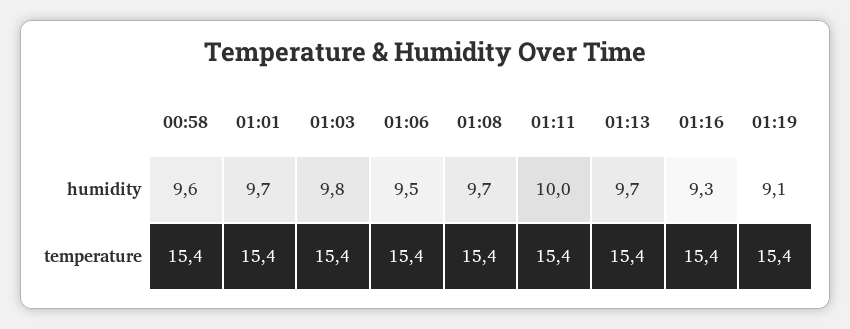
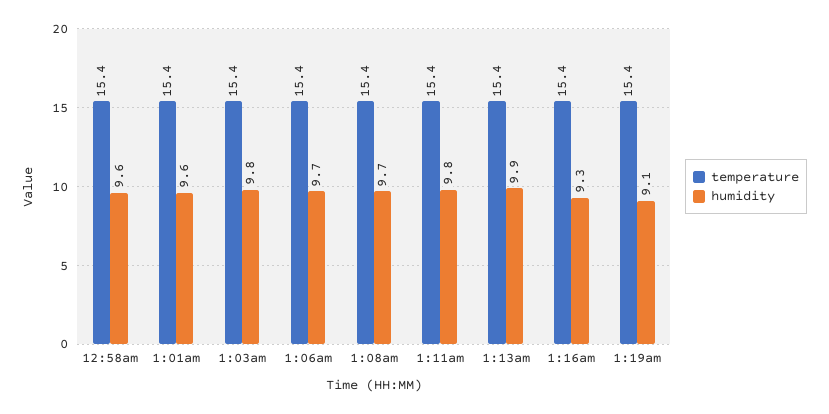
  {
    "humidity": {
      "00:58": 9.6,
-     "01:01": 9.7,
+     "01:01": 9.6,
      "01:03": 9.8,
-     "01:06": 9.5,
+     "01:06": 9.7,
      "01:08": 9.7,
-     "01:11": 10,
+     "01:11": 9.8,
-     "01:13": 9.7,
+     "01:13": 9.9,
      "01:16": 9.3,
      "01:19": 9.1
    },
    "temperature": {
      "00:58": 15.4,
      "01:01": 15.4,
      "01:03": 15.4,
      "01:06": 15.4,
      "01:08": 15.4,
      "01:11": 15.4,
      "01:13": 15.4,
      "01:16": 15.4,
      "01:19": 15.4
    }
  }

